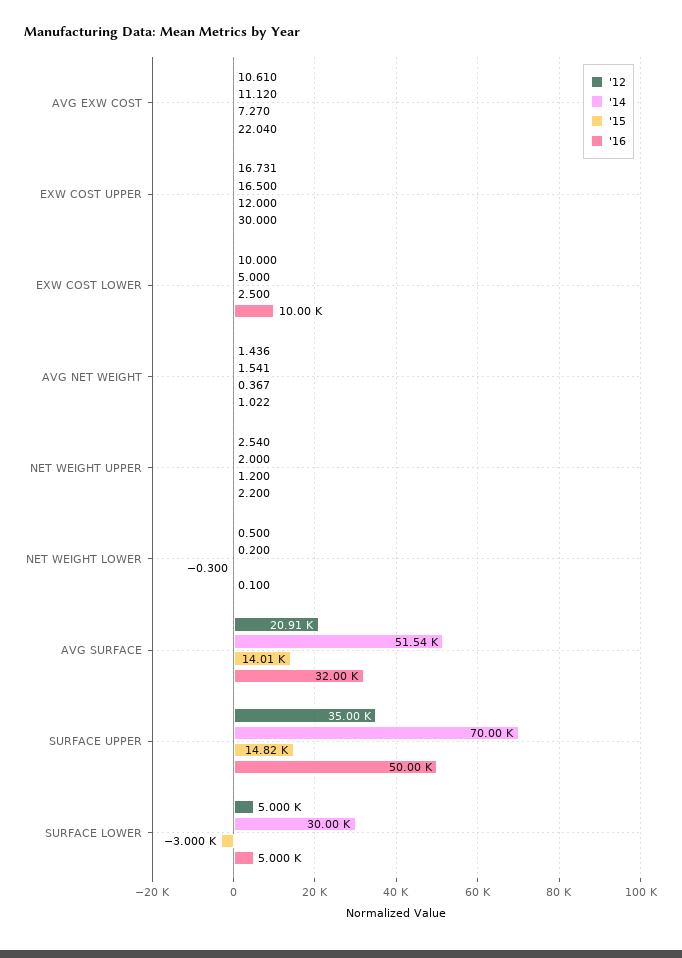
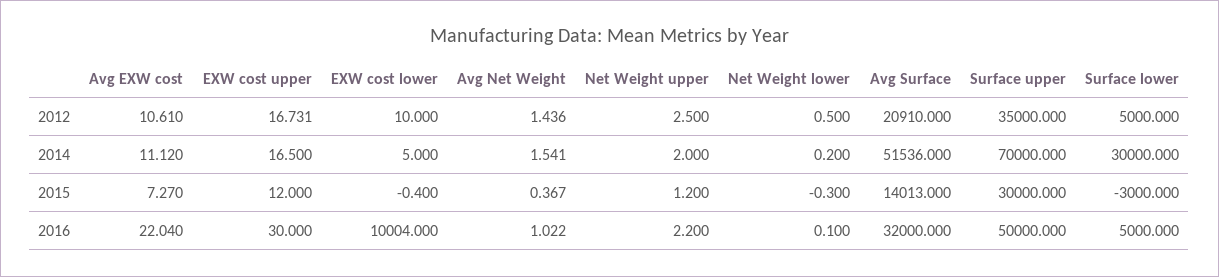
  {
    "'12": {
      "AVG EXW COST": 10.61,
      "EXW COST UPPER": 16.731,
      "EXW COST LOWER": 10,
      "AVG NET WEIGHT": 1.436,
-     "NET WEIGHT UPPER": 2.54,
+     "NET WEIGHT UPPER": 2.5,
      "NET WEIGHT LOWER": 0.5,
      "AVG SURFACE": 20910,
      "SURFACE UPPER": 35000,
      "SURFACE LOWER": 5000
    },
    "'14": {
      "AVG EXW COST": 11.12,
      "EXW COST UPPER": 16.5,
      "EXW COST LOWER": 5,
      "AVG NET WEIGHT": 1.541,
      "NET WEIGHT UPPER": 2,
      "NET WEIGHT LOWER": 0.2,
      "AVG SURFACE": 51536,
      "SURFACE UPPER": 70000,
      "SURFACE LOWER": 30000
    },
    "'15": {
      "AVG EXW COST": 7.27,
      "EXW COST UPPER": 12,
-     "EXW COST LOWER": 2.5,
+     "EXW COST LOWER": -0.4,
      "AVG NET WEIGHT": 0.367,
      "NET WEIGHT UPPER": 1.2,
      "NET WEIGHT LOWER": -0.3,
      "AVG SURFACE": 14013,
-     "SURFACE UPPER": 14820,
+     "SURFACE UPPER": 30000,
      "SURFACE LOWER": -3000
    },
    "'16": {
      "AVG EXW COST": 22.04,
      "EXW COST UPPER": 30,
      "EXW COST LOWER": 10004,
      "AVG NET WEIGHT": 1.022,
      "NET WEIGHT UPPER": 2.2,
      "NET WEIGHT LOWER": 0.1,
      "AVG SURFACE": 32000,
      "SURFACE UPPER": 50000,
      "SURFACE LOWER": 5000
    }
  }

